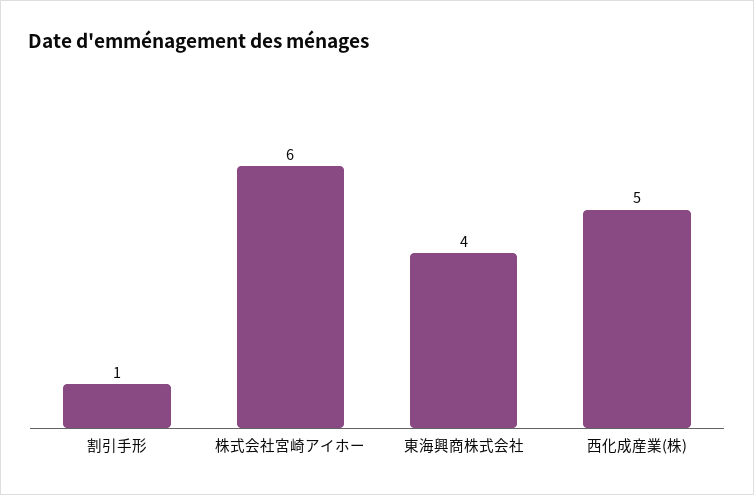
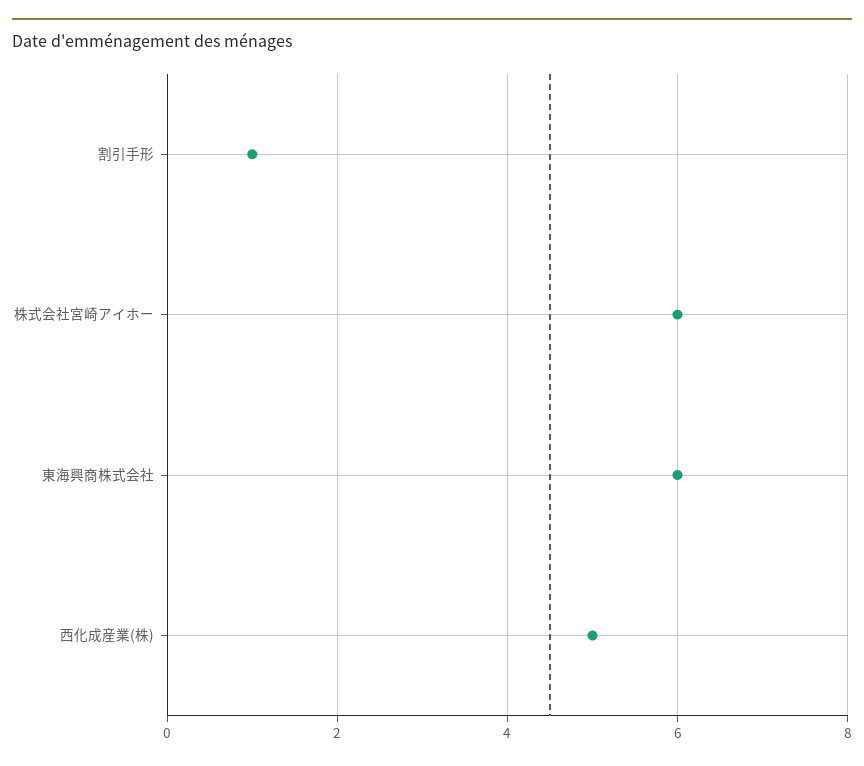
  {
    "割引手形": 1,
    "株式会社宮崎アイホー": 6,
-   "東海興商株式会社": 4,
+   "東海興商株式会社": 6,
    "西化成産業(株)": 5
  }

